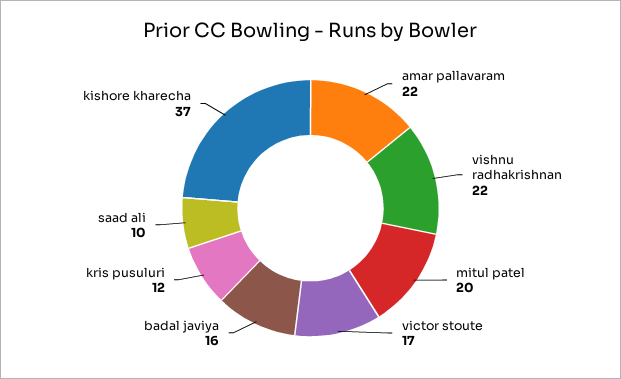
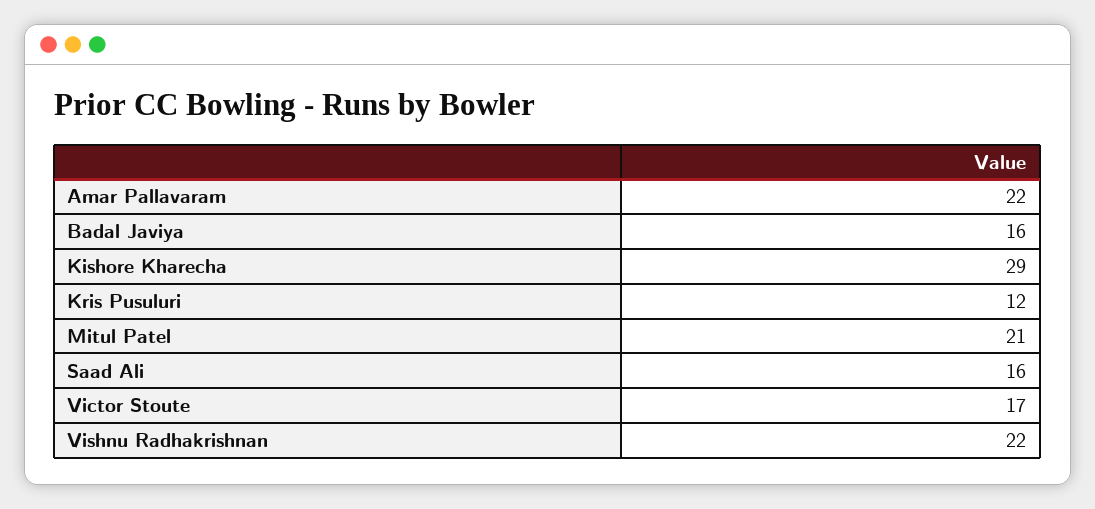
  {
    "amar pallavaram": 22,
    "vishnu radhakrishnan": 22,
-   "mitul patel": 20,
+   "mitul patel": 21,
    "victor stoute": 17,
    "badal javiya": 16,
    "kris pusuluri": 12,
-   "saad ali": 10,
+   "saad ali": 16,
-   "kishore kharecha": 37
+   "kishore kharecha": 29
  }

